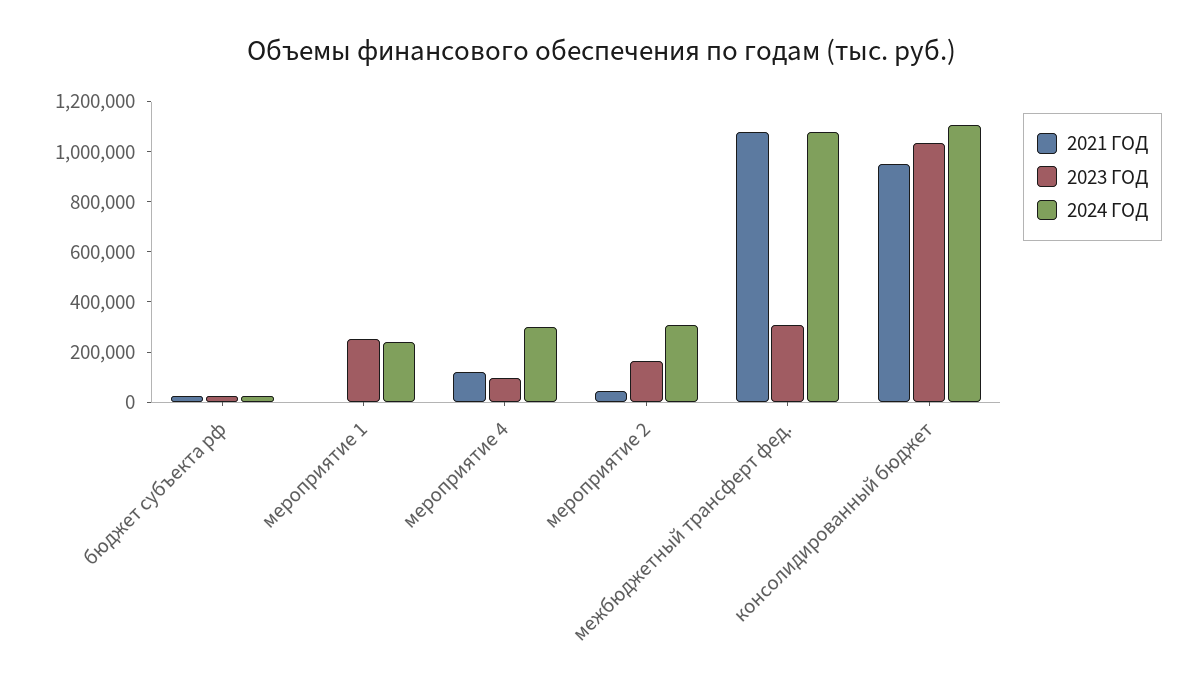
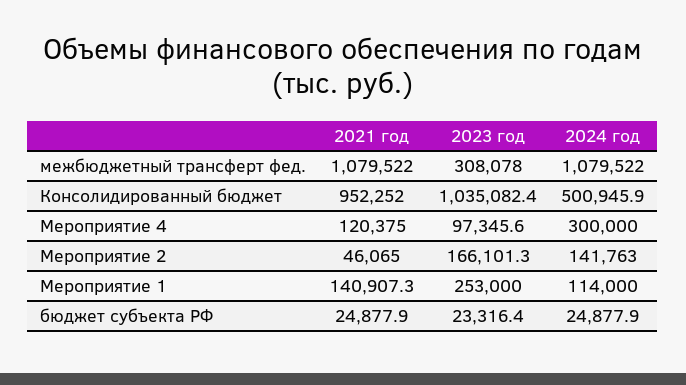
  {
    "2021 ГОД": {
      "бюджет субъекта рф": 24877.9,
-     "мероприятие 1": 0,
+     "мероприятие 1": 140907.3,
      "мероприятие 4": 120375,
      "мероприятие 2": 46065,
      "межбюджетный трансферт фед.": 1079522,
      "консолидированный бюджет": 952252
    },
    "2023 ГОД": {
      "бюджет субъекта рф": 23316.4,
      "мероприятие 1": 253000,
      "мероприятие 4": 97345.6,
      "мероприятие 2": 166101.3,
      "межбюджетный трансферт фед.": 308078,
      "консолидированный бюджет": 1035082.4
    },
    "2024 ГОД": {
      "бюджет субъекта рф": 24877.9,
-     "мероприятие 1": 250000,
+     "мероприятие 1": 114000,
      "мероприятие 4": 300000,
-     "мероприятие 2": 300000,
+     "мероприятие 2": 141763,
      "межбюджетный трансферт фед.": 1079522,
-     "консолидированный бюджет": 1100000
+     "консолидированный бюджет": 500945.9
    }
  }

